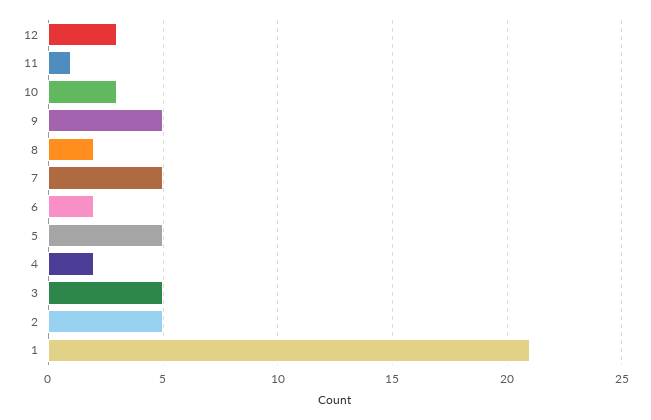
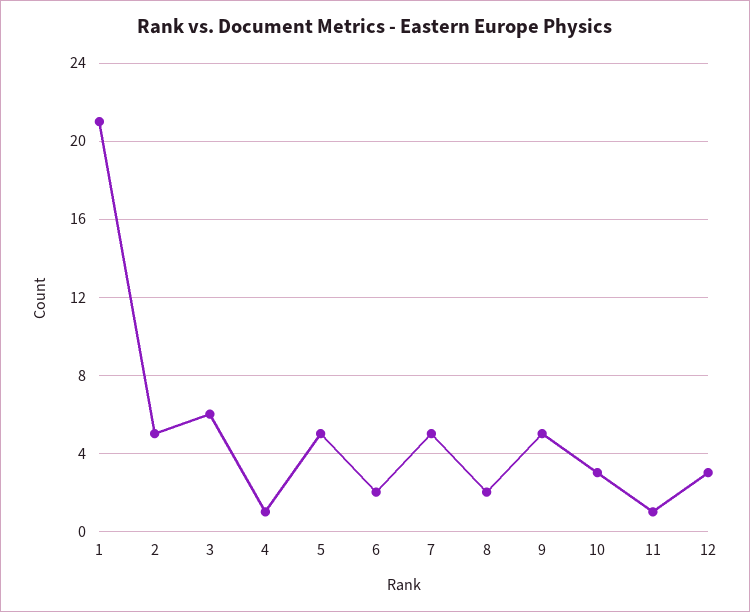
  {
    "12": 3,
    "11": 1,
    "10": 3,
    "9": 5,
    "8": 2,
    "7": 5,
    "6": 2,
    "5": 5,
-   "4": 2,
+   "4": 1,
-   "3": 5,
+   "3": 6,
    "2": 5,
    "1": 21
  }

